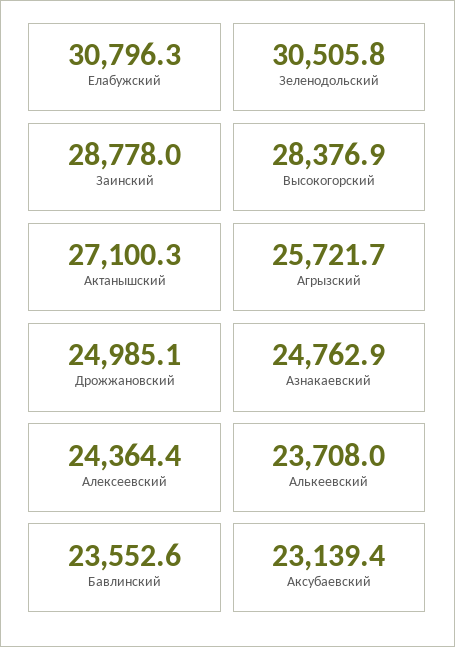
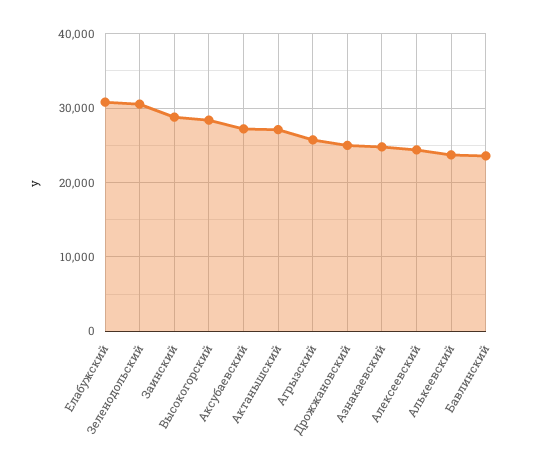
  {
    "Елабужский": 30796.3,
    "Зеленодольский": 30505.8,
    "Заинский": 28778,
    "Высокогорский": 28376.9,
    "Актанышский": 27100.3,
    "Агрызский": 25721.7,
    "Дрожжановский": 24985.1,
    "Азнакаевский": 24762.9,
    "Алексеевский": 24364.4,
    "Алькеевский": 23708,
    "Бавлинский": 23552.6,
-   "Аксубаевский": 23139.4
+   "Аксубаевский": 27000
  }

